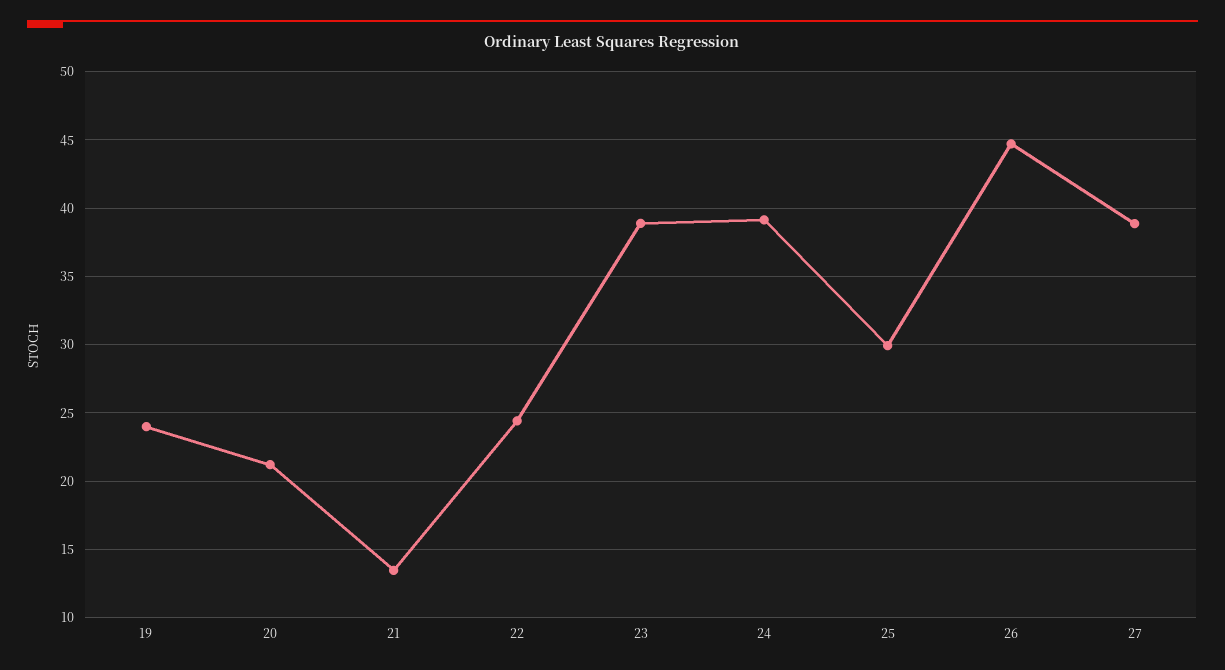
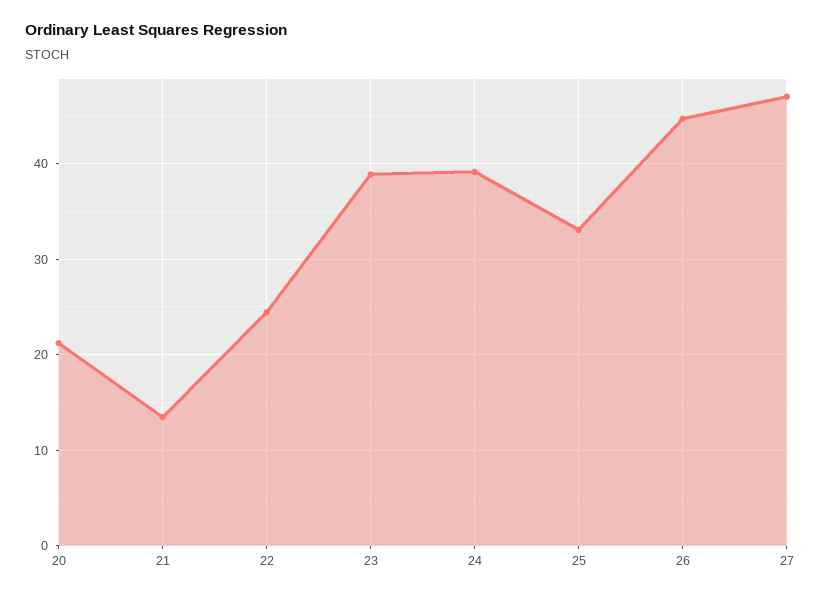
  {
-   "19": 24,
    "20": 21,
    "21": 13.5,
    "22": 24.5,
    "23": 39,
    "24": 39,
-   "25": 30,
+   "25": 33,
    "26": 44.5,
-   "27": 39
+   "27": 47
  }

